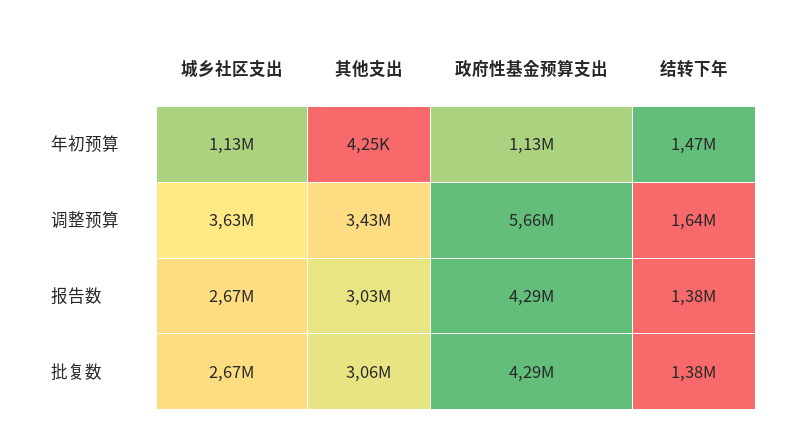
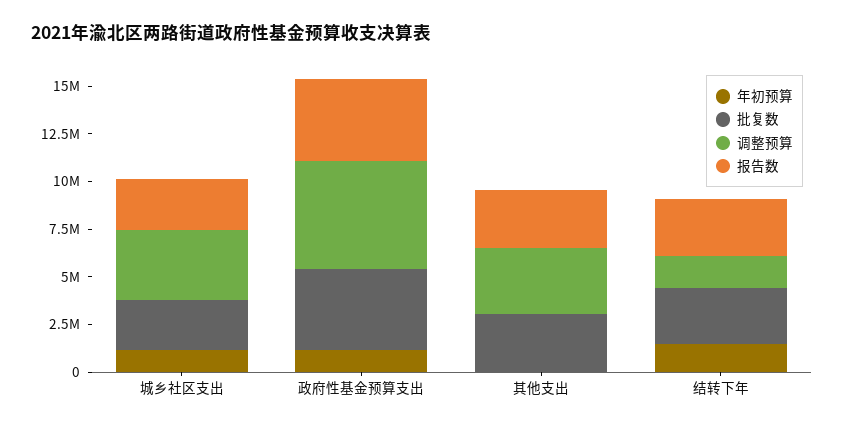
  {
    "年初预算": {
      "城乡社区支出": 1130000,
      "其他支出": 4250,
      "政府性基金预算支出": 1130000,
      "结转下年": 1470000
    },
    "调整预算": {
      "城乡社区支出": 3630000,
      "其他支出": 3430000,
      "政府性基金预算支出": 5660000,
      "结转下年": 1640000
    },
    "报告数": {
      "城乡社区支出": 2670000,
      "其他支出": 3030000,
      "政府性基金预算支出": 4290000,
-     "结转下年": 1380000
+     "结转下年": 3000000
    },
    "批复数": {
      "城乡社区支出": 2670000,
      "其他支出": 3060000,
      "政府性基金预算支出": 4290000,
-     "结转下年": 1380000
+     "结转下年": 3000000
    }
  }

